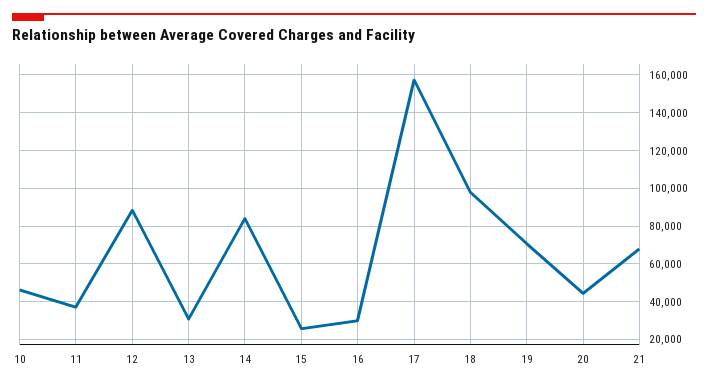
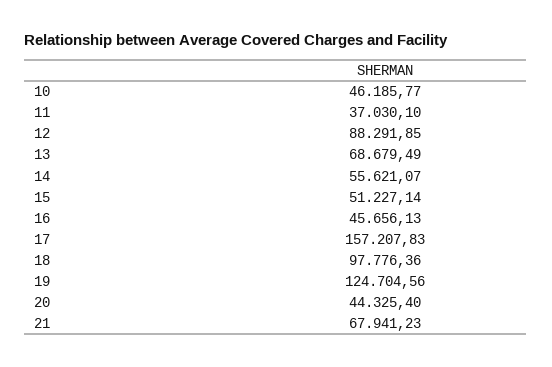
  {
    "10": 46185.77,
    "11": 37030.1,
    "12": 88291.85,
-   "13": 30000,
+   "13": 68679.49,
-   "14": 85000,
+   "14": 55621.07,
-   "15": 25000,
+   "15": 51227.14,
-   "16": 30000,
+   "16": 45656.13,
    "17": 157207.83,
    "18": 97776.36,
-   "19": 70000,
+   "19": 124704.56,
    "20": 44325.4,
    "21": 67941.23
  }

